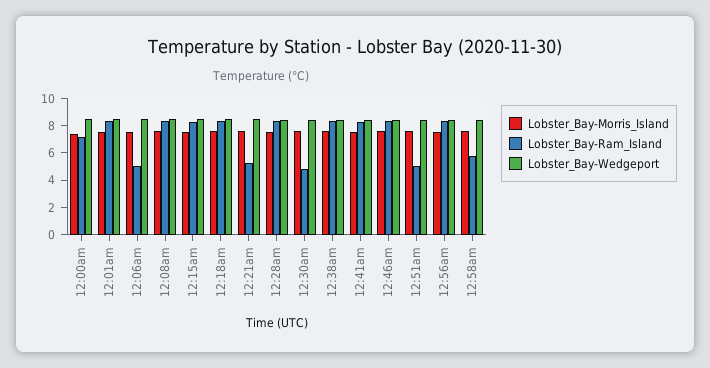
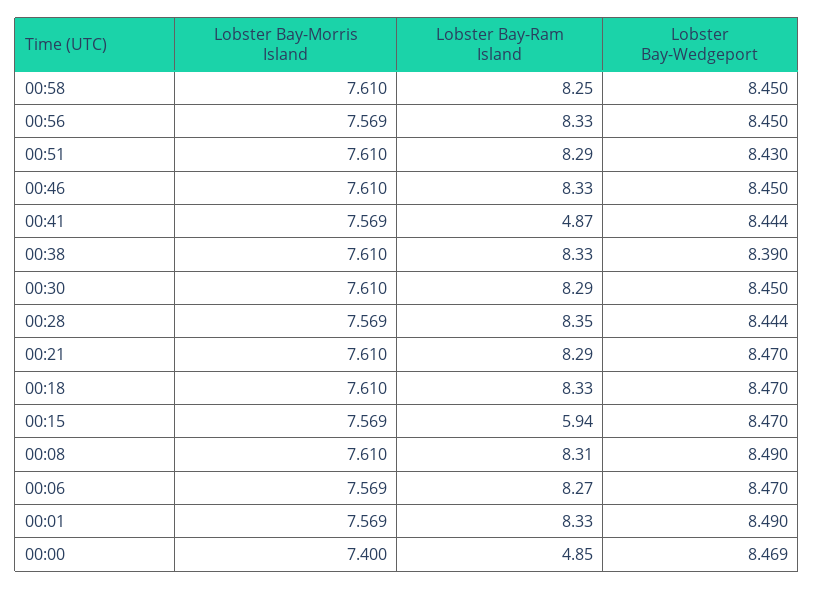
  {
    "Lobster_Bay-Morris_Island": {
      "12:00am": 7.4,
      "12:01am": 7.569,
      "12:06am": 7.569,
      "12:08am": 7.61,
      "12:15am": 7.569,
      "12:18am": 7.61,
      "12:21am": 7.61,
      "12:28am": 7.569,
      "12:30am": 7.61,
      "12:38am": 7.61,
      "12:41am": 7.569,
      "12:46am": 7.61,
      "12:51am": 7.61,
      "12:56am": 7.569,
      "12:58am": 7.61
    },
    "Lobster_Bay-Ram_Island": {
-     "12:00am": 7,
+     "12:00am": 4.85,
      "12:01am": 8.33,
-     "12:06am": 5,
+     "12:06am": 8.27,
      "12:08am": 8.31,
-     "12:15am": 8,
+     "12:15am": 5.94,
      "12:18am": 8.33,
-     "12:21am": 5,
+     "12:21am": 8.29,
      "12:28am": 8.35,
-     "12:30am": 5,
+     "12:30am": 8.29,
      "12:38am": 8.33,
-     "12:41am": 8,
+     "12:41am": 4.87,
      "12:46am": 8.33,
-     "12:51am": 5,
+     "12:51am": 8.29,
      "12:56am": 8.33,
-     "12:58am": 6
+     "12:58am": 8.25
    },
    "Lobster_Bay-Wedgeport": {
      "12:00am": 8.469,
      "12:01am": 8.49,
      "12:06am": 8.47,
      "12:08am": 8.49,
      "12:15am": 8.47,
      "12:18am": 8.47,
      "12:21am": 8.47,
      "12:28am": 8.444,
      "12:30am": 8.45,
      "12:38am": 8.39,
      "12:41am": 8.444,
      "12:46am": 8.45,
      "12:51am": 8.43,
      "12:56am": 8.45,
      "12:58am": 8.45
    }
  }

